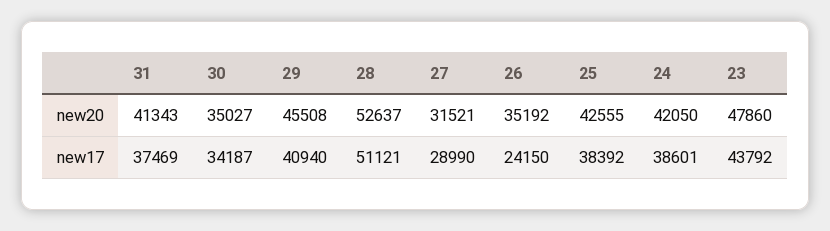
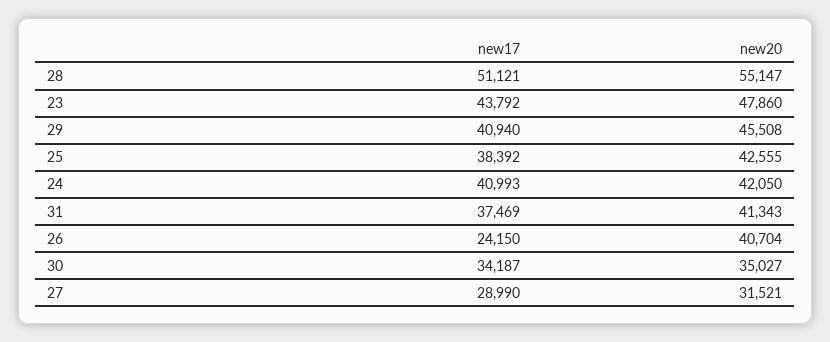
  {
    "31": {
      "new20": 41343,
      "new17": 37469
    },
    "30": {
      "new20": 35027,
      "new17": 34187
    },
    "29": {
      "new20": 45508,
      "new17": 40940
    },
    "28": {
-     "new20": 52637,
+     "new20": 55147,
      "new17": 51121
    },
    "27": {
      "new20": 31521,
      "new17": 28990
    },
    "26": {
-     "new20": 35192,
+     "new20": 40704,
      "new17": 24150
    },
    "25": {
      "new20": 42555,
      "new17": 38392
    },
    "24": {
      "new20": 42050,
-     "new17": 38601
+     "new17": 40993
    },
    "23": {
      "new20": 47860,
      "new17": 43792
    }
  }

